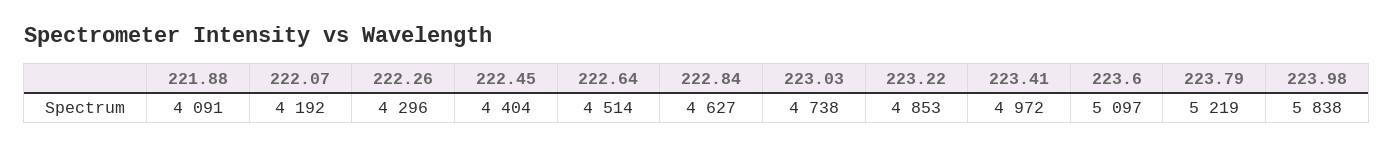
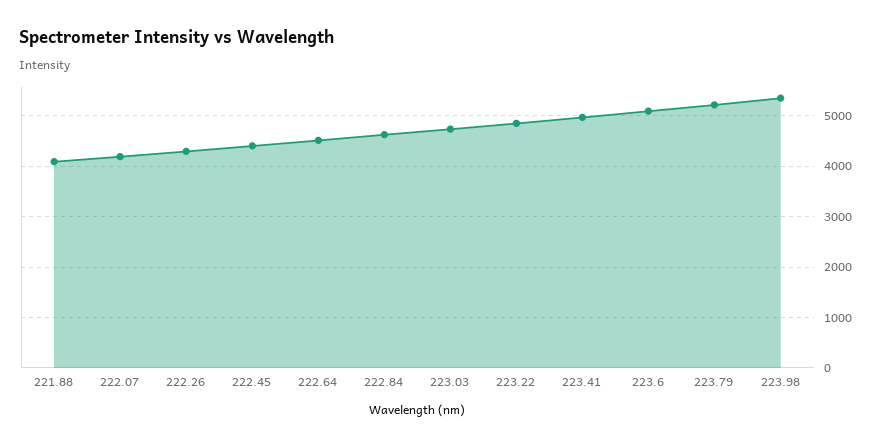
  {
    "221.88": 4091,
    "222.07": 4192,
    "222.26": 4296,
    "222.45": 4404,
    "222.64": 4514,
    "222.84": 4627,
    "223.03": 4738,
    "223.22": 4853,
    "223.41": 4972,
    "223.6": 5097,
    "223.79": 5219,
-   "223.98": 5838
+   "223.98": 5400
  }

